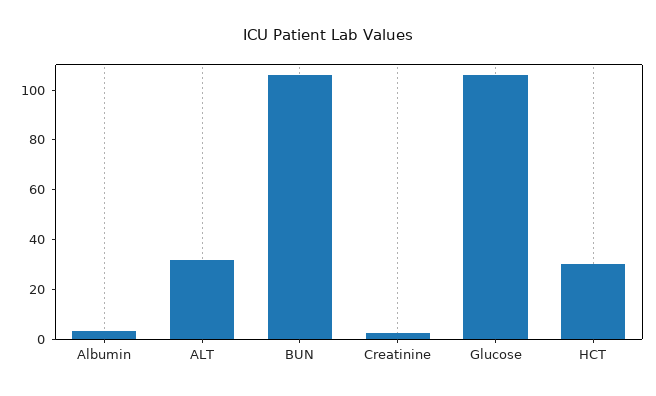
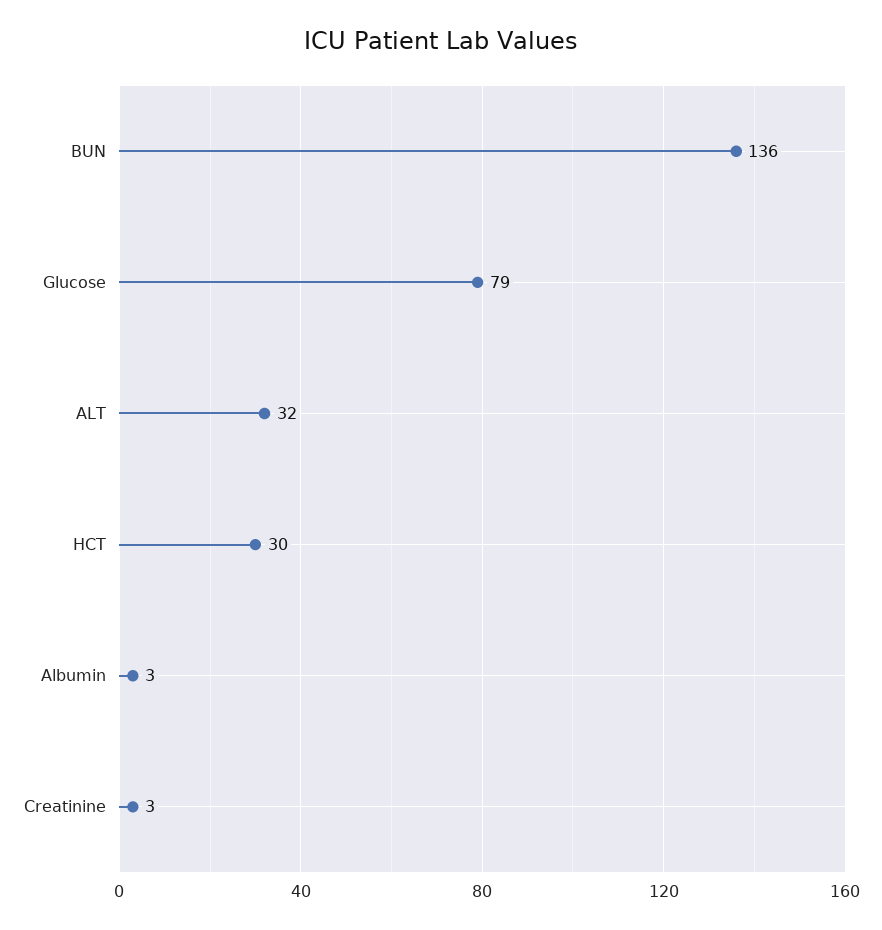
  {
    "Albumin": 3,
    "ALT": 32,
-   "BUN": 105,
+   "BUN": 136,
    "Creatinine": 3,
-   "Glucose": 105,
+   "Glucose": 79,
    "HCT": 30
  }

